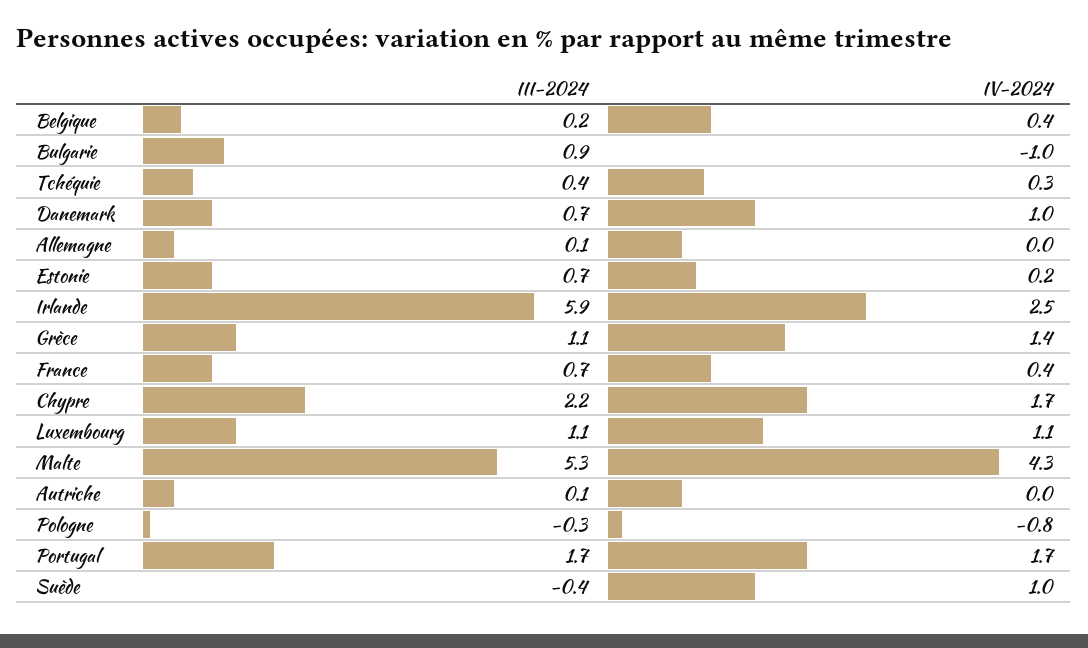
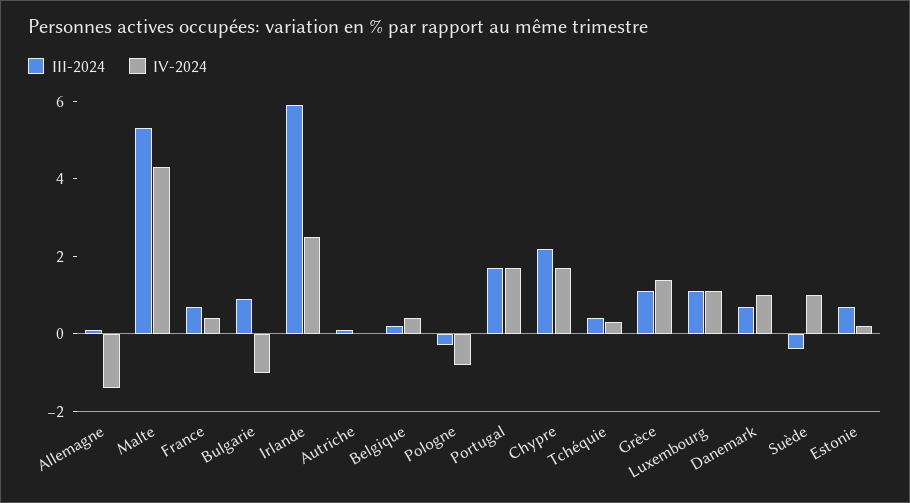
  {
    "III-2024": {
      "Belgique": 0.2,
      "Bulgarie": 0.9,
      "Tchéquie": 0.4,
      "Danemark": 0.7,
      "Allemagne": 0.1,
      "Estonie": 0.7,
      "Irlande": 5.9,
      "Grèce": 1.1,
      "France": 0.7,
      "Chypre": 2.2,
      "Luxembourg": 1.1,
      "Malte": 5.3,
      "Autriche": 0.1,
      "Pologne": -0.3,
      "Portugal": 1.7,
      "Suède": -0.4
    },
    "IV-2024": {
      "Belgique": 0.4,
      "Bulgarie": -1,
      "Tchéquie": 0.3,
      "Danemark": 1,
-     "Allemagne": 0,
+     "Allemagne": -1.5,
      "Estonie": 0.2,
      "Irlande": 2.5,
      "Grèce": 1.4,
      "France": 0.4,
      "Chypre": 1.7,
      "Luxembourg": 1.1,
      "Malte": 4.3,
      "Autriche": 0,
      "Pologne": -0.8,
      "Portugal": 1.7,
      "Suède": 1
    }
  }

